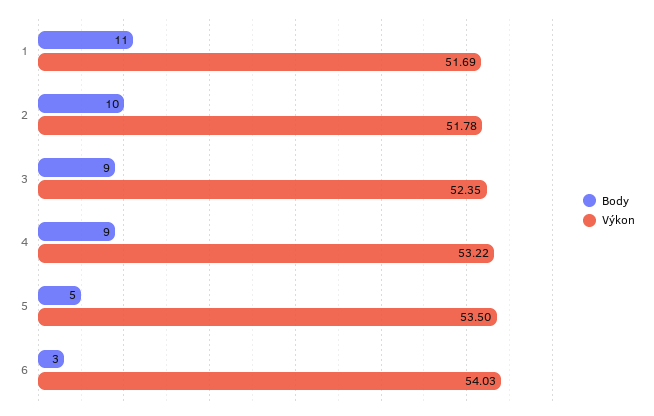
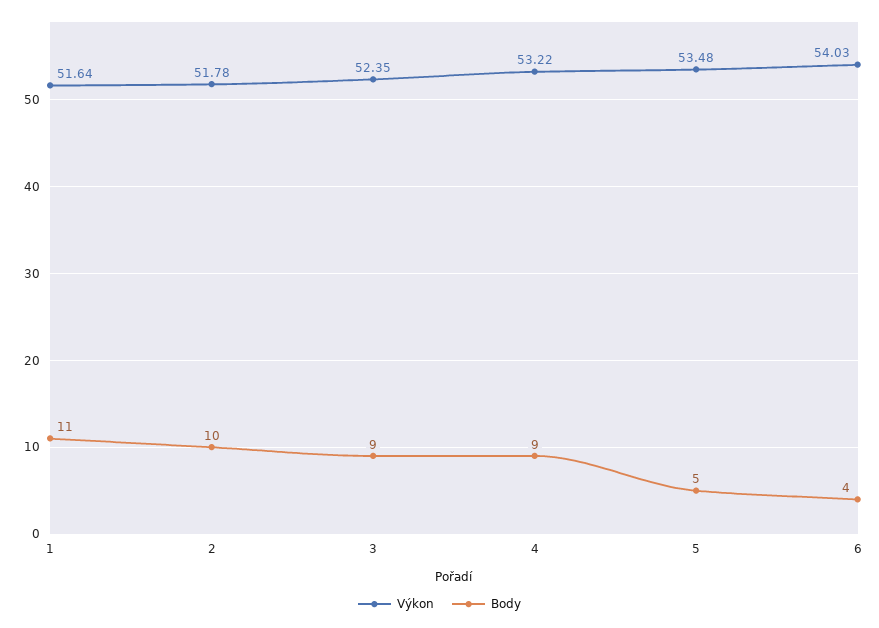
  {
    "Body": {
      "1": 11,
      "2": 10,
      "3": 9,
      "4": 9,
      "5": 5,
-     "6": 3
+     "6": 4
    },
    "Výkon": {
-     "1": 51.69,
+     "1": 51.64,
      "2": 51.78,
      "3": 52.35,
      "4": 53.22,
-     "5": 53.5,
+     "5": 53.48,
      "6": 54.03
    }
  }

